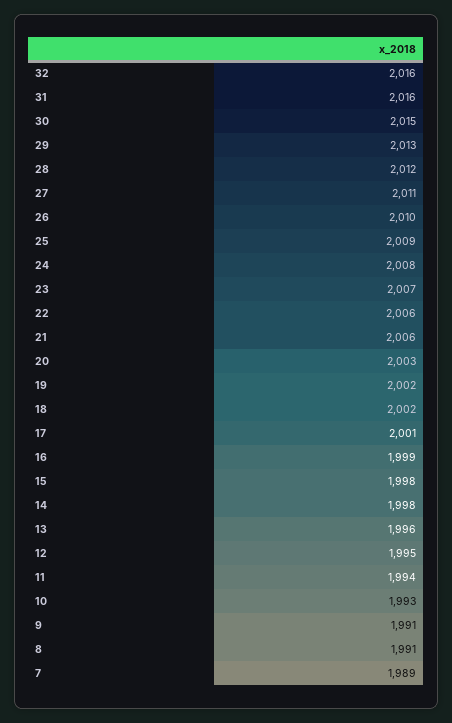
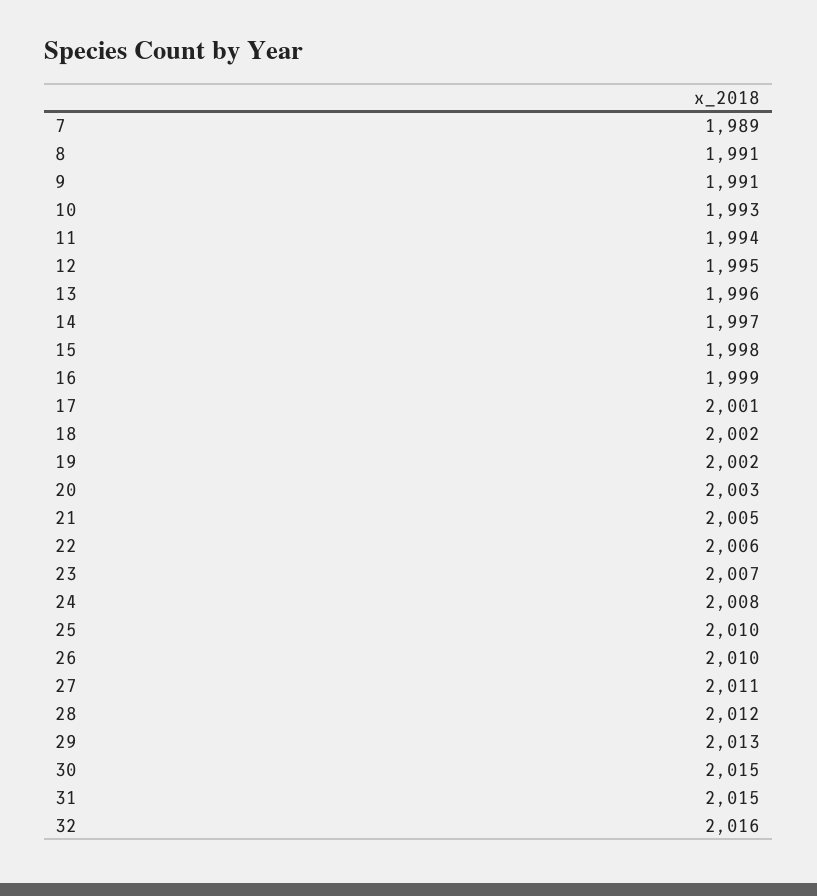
  {
    "32": 2016,
-   "31": 2016,
+   "31": 2015,
    "30": 2015,
    "29": 2013,
    "28": 2012,
    "27": 2011,
    "26": 2010,
-   "25": 2009,
+   "25": 2010,
    "24": 2008,
    "23": 2007,
    "22": 2006,
-   "21": 2006,
+   "21": 2005,
    "20": 2003,
    "19": 2002,
    "18": 2002,
    "17": 2001,
    "16": 1999,
    "15": 1998,
-   "14": 1998,
+   "14": 1997,
    "13": 1996,
    "12": 1995,
    "11": 1994,
    "10": 1993,
    "9": 1991,
    "8": 1991,
    "7": 1989
  }

